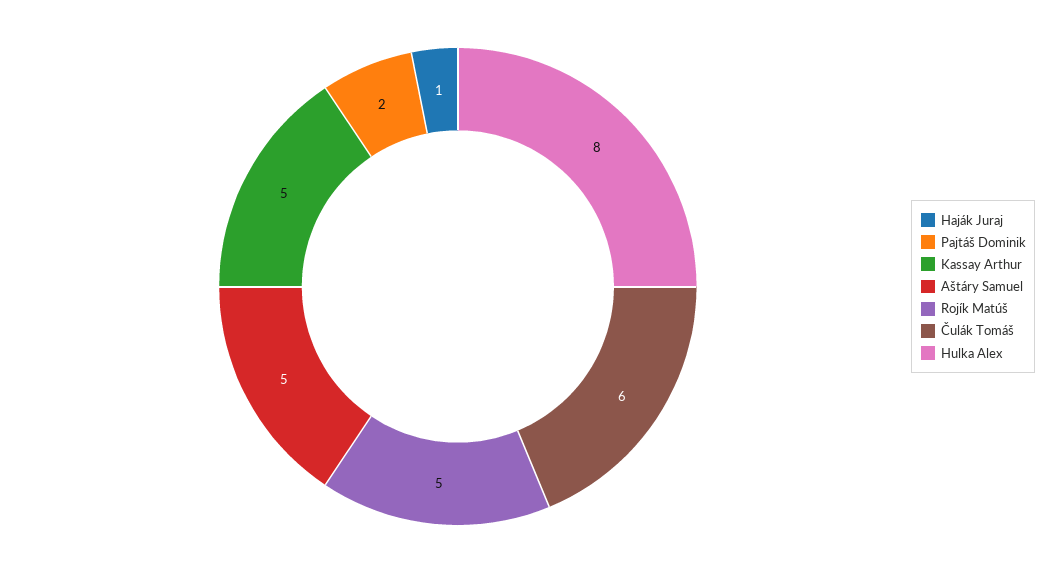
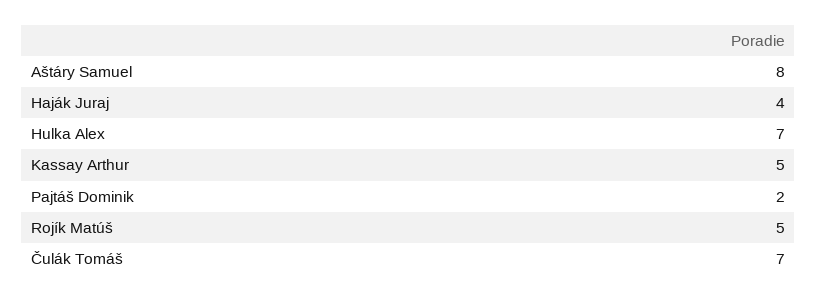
  {
-   "Haják Juraj": 1,
+   "Haják Juraj": 4,
    "Pajtáš Dominik": 2,
    "Kassay Arthur": 5,
-   "Aštáry Samuel": 5,
+   "Aštáry Samuel": 8,
    "Rojík Matúš": 5,
-   "Čulák Tomáš": 6,
+   "Čulák Tomáš": 7,
-   "Hulka Alex": 8
+   "Hulka Alex": 7
  }

